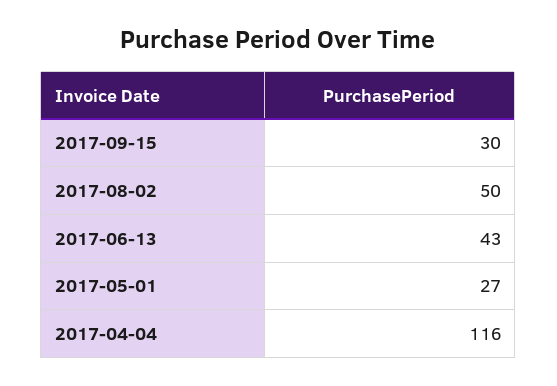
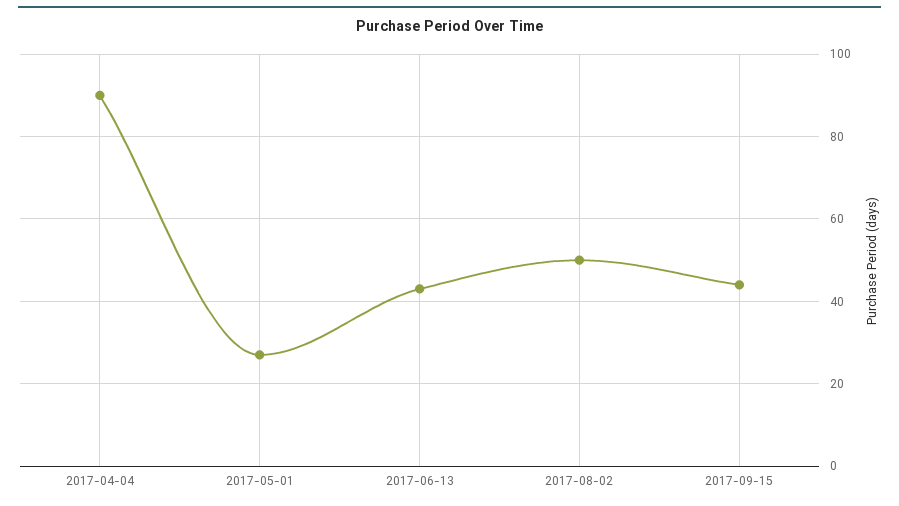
  {
-   "2017-09-15": 30,
+   "2017-09-15": 45,
    "2017-08-02": 50,
    "2017-06-13": 43,
    "2017-05-01": 27,
-   "2017-04-04": 116
+   "2017-04-04": 90
  }

